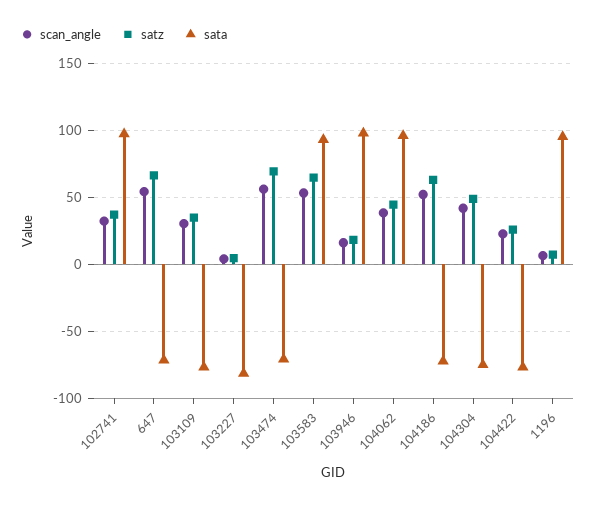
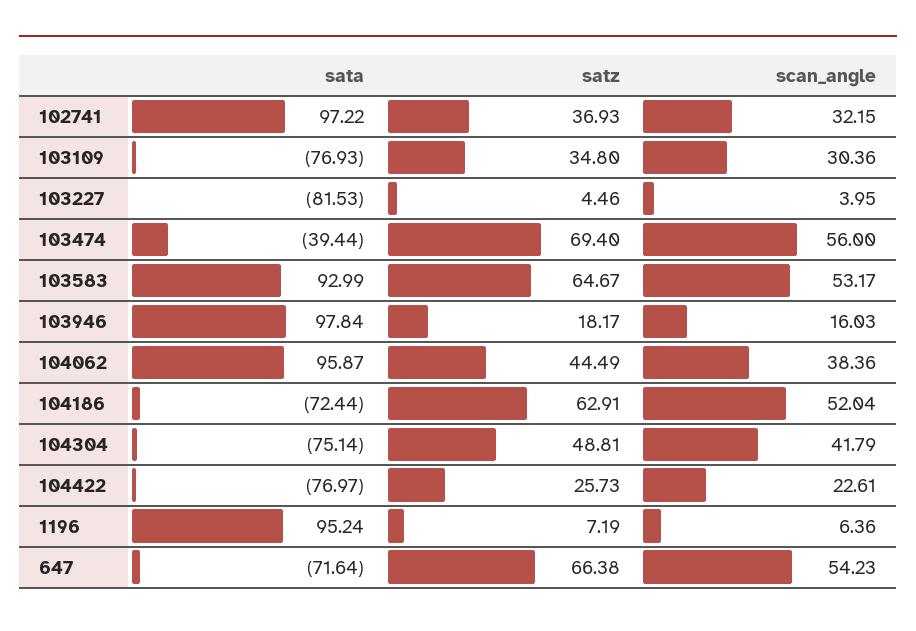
  {
    "scan_angle": {
      "102741": 32.15,
      "647": 54.23,
      "103109": 30.36,
      "103227": 3.95,
      "103474": 56,
      "103583": 53.17,
      "103946": 16.03,
      "104062": 38.36,
      "104186": 52.04,
      "104304": 41.79,
      "104422": 22.61,
      "1196": 6.36
    },
    "satz": {
      "102741": 36.93,
      "647": 66.38,
      "103109": 34.8,
      "103227": 4.46,
      "103474": 69.4,
      "103583": 64.67,
      "103946": 18.17,
      "104062": 44.49,
      "104186": 62.91,
      "104304": 48.81,
      "104422": 25.73,
      "1196": 7.19
    },
    "sata": {
      "102741": 97.22,
      "647": -71.64,
      "103109": -76.93,
      "103227": -81.53,
-     "103474": -70,
+     "103474": -39.44,
      "103583": 92.99,
      "103946": 97.84,
      "104062": 95.87,
      "104186": -72.44,
      "104304": -75.14,
      "104422": -76.97,
      "1196": 95.24
    }
  }

